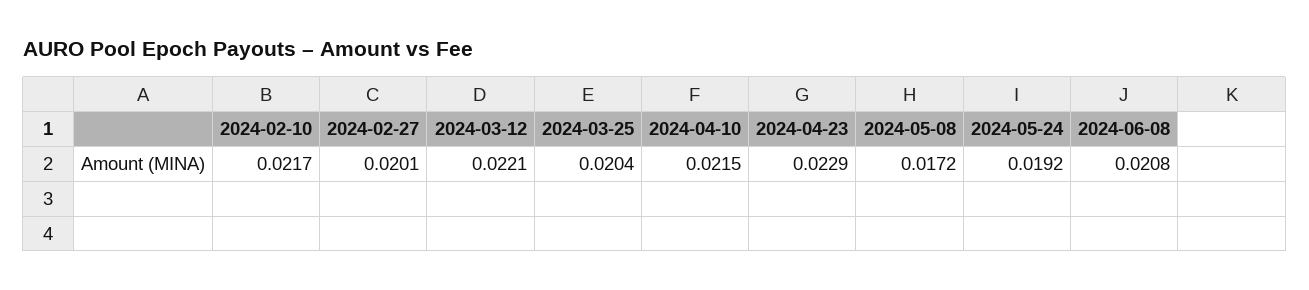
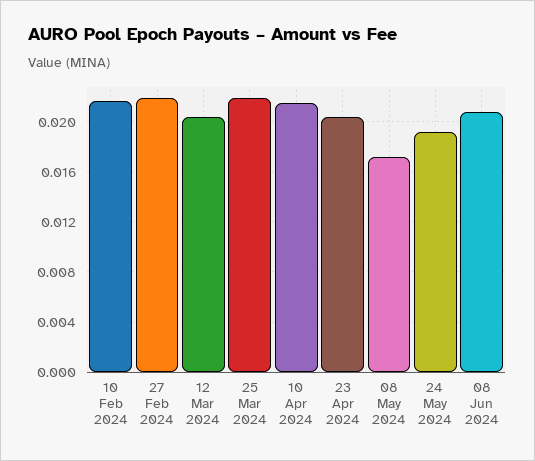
  {
    "2024-02-10": 0.0217,
-   "2024-02-27": 0.0201,
+   "2024-02-27": 0.022,
-   "2024-03-12": 0.0221,
+   "2024-03-12": 0.0205,
-   "2024-03-25": 0.0204,
+   "2024-03-25": 0.022,
    "2024-04-10": 0.0215,
-   "2024-04-23": 0.0229,
+   "2024-04-23": 0.0205,
    "2024-05-08": 0.0172,
    "2024-05-24": 0.0192,
    "2024-06-08": 0.0208
  }

